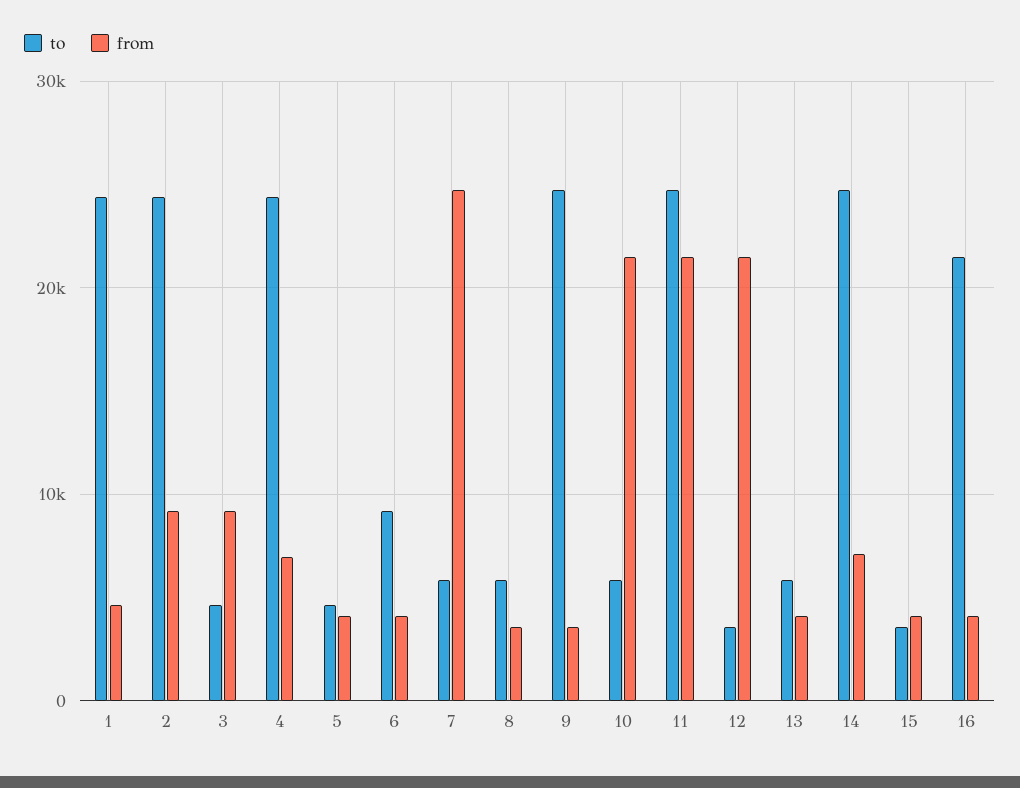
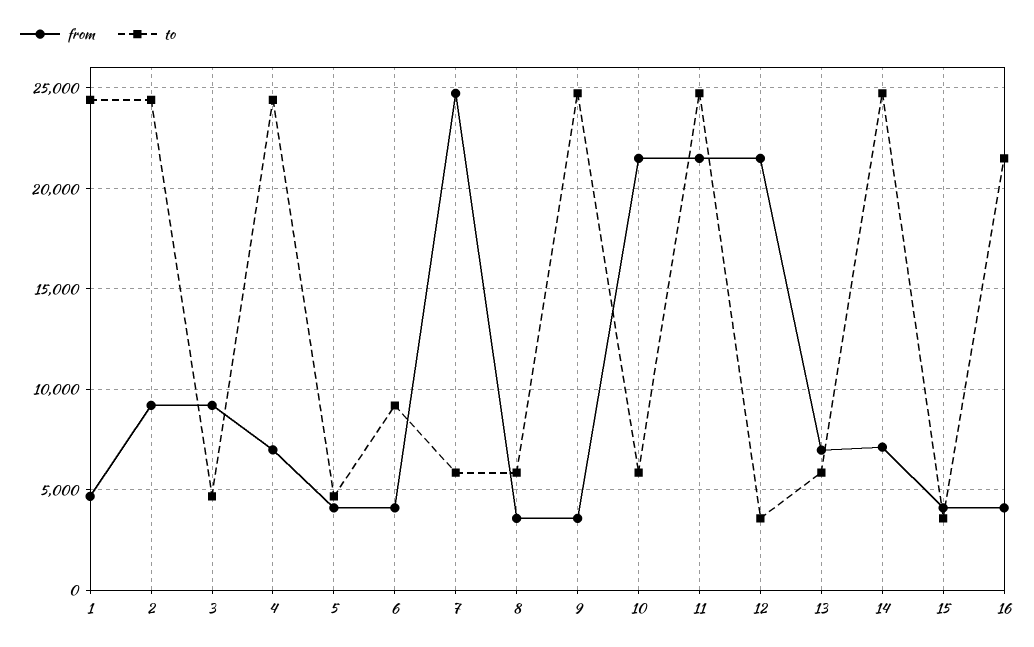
  {
    "to": {
      "1": 24500,
      "2": 24500,
      "3": 4500,
      "4": 24500,
      "5": 4500,
      "6": 9000,
      "7": 6000,
      "8": 6000,
      "9": 24500,
      "10": 6000,
      "11": 24500,
      "12": 3500,
      "13": 6000,
      "14": 24500,
      "15": 3500,
      "16": 21500
    },
    "from": {
      "1": 4500,
      "2": 9000,
      "3": 9000,
      "4": 7000,
      "5": 4000,
      "6": 4000,
      "7": 24500,
      "8": 3500,
      "9": 3500,
      "10": 21500,
      "11": 21500,
      "12": 21500,
-     "13": 4000,
+     "13": 7000,
      "14": 7000,
      "15": 4000,
      "16": 4000
    }
  }

